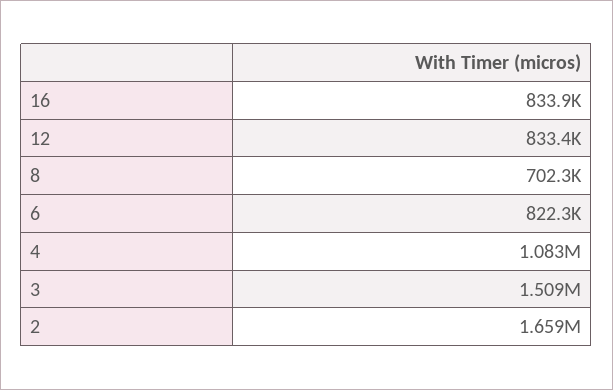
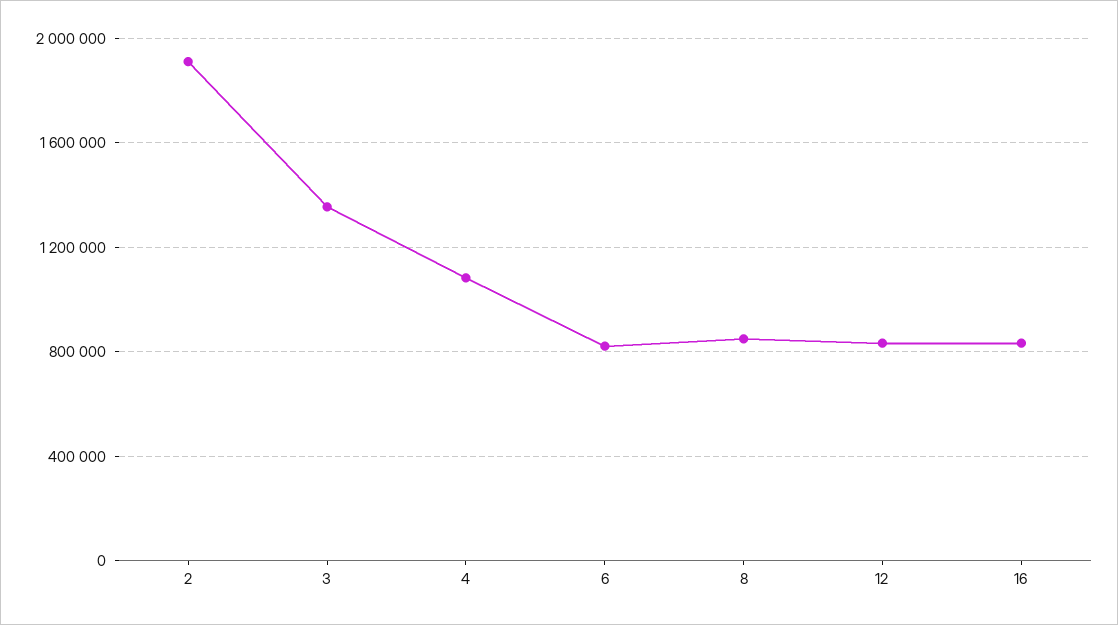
  {
    "16": 833900,
    "12": 833400,
-   "8": 702300,
+   "8": 850000,
    "6": 822300,
    "4": 1083000,
-   "3": 1509000,
+   "3": 1350000,
-   "2": 1659000
+   "2": 1900000
  }

